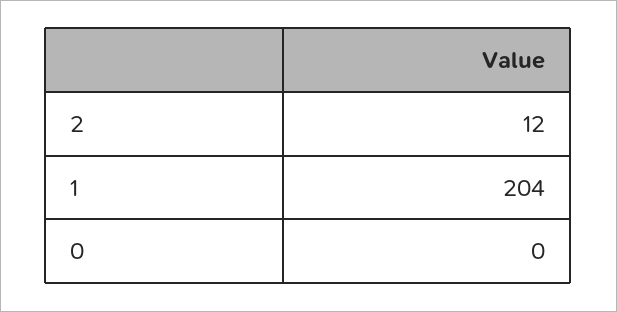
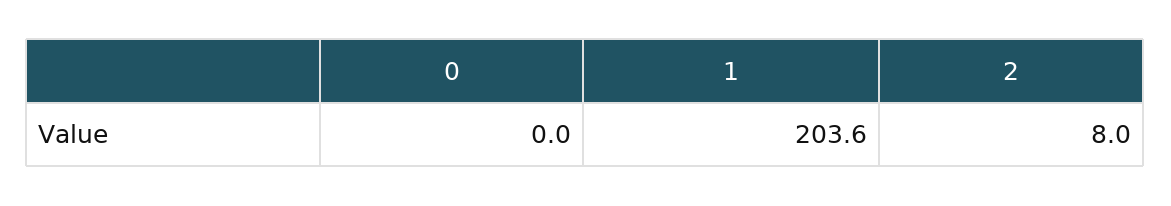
  {
-   "2": 12,
+   "2": 8,
    "1": 203.6,
    "0": 0
  }

